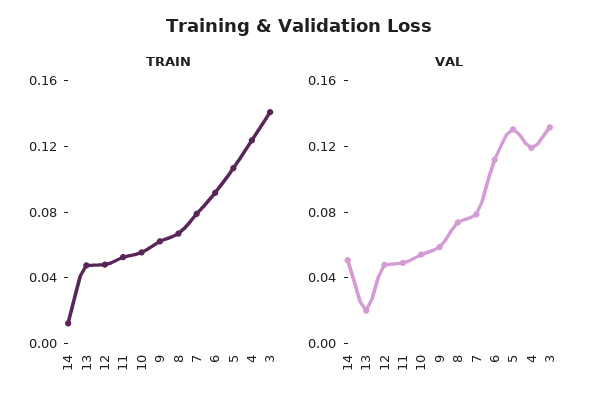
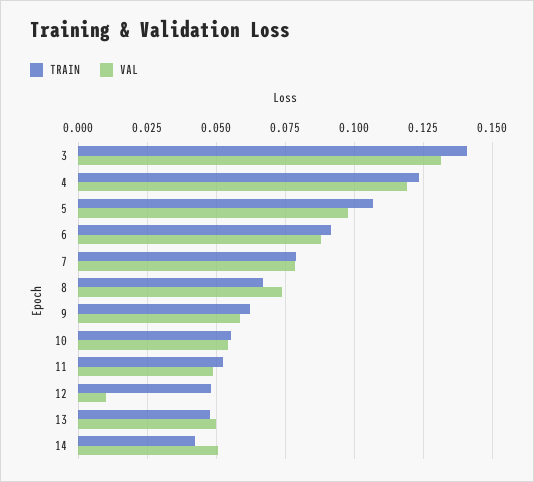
  {
    "TRAIN": {
-     "14": 0.01,
+     "14": 0.0425,
      "13": 0.0475,
      "12": 0.0475,
      "11": 0.0525,
      "10": 0.055,
      "9": 0.0625,
      "8": 0.0675,
      "7": 0.08,
      "6": 0.0925,
      "5": 0.1075,
      "4": 0.1225,
      "3": 0.14
    },
    "VAL": {
      "14": 0.05,
-     "13": 0.02,
+     "13": 0.05,
-     "12": 0.05,
+     "12": 0.01,
      "11": 0.05,
      "10": 0.055,
      "9": 0.0575,
      "8": 0.0725,
      "7": 0.0775,
-     "6": 0.11,
+     "6": 0.0875,
-     "5": 0.13,
+     "5": 0.0975,
      "4": 0.12,
      "3": 0.1325
    }
  }

